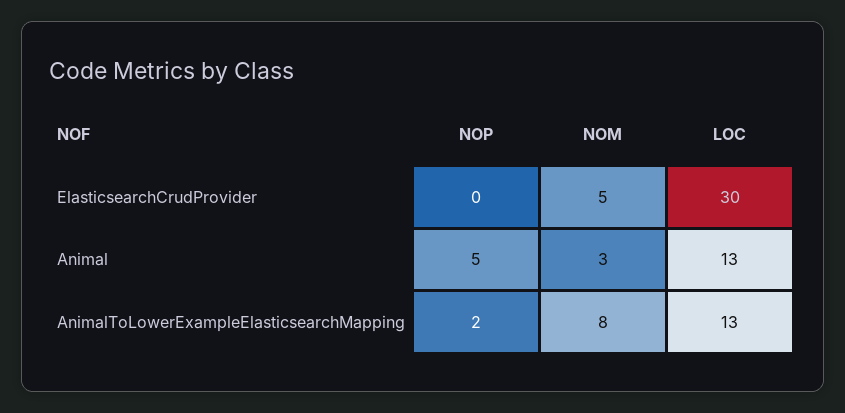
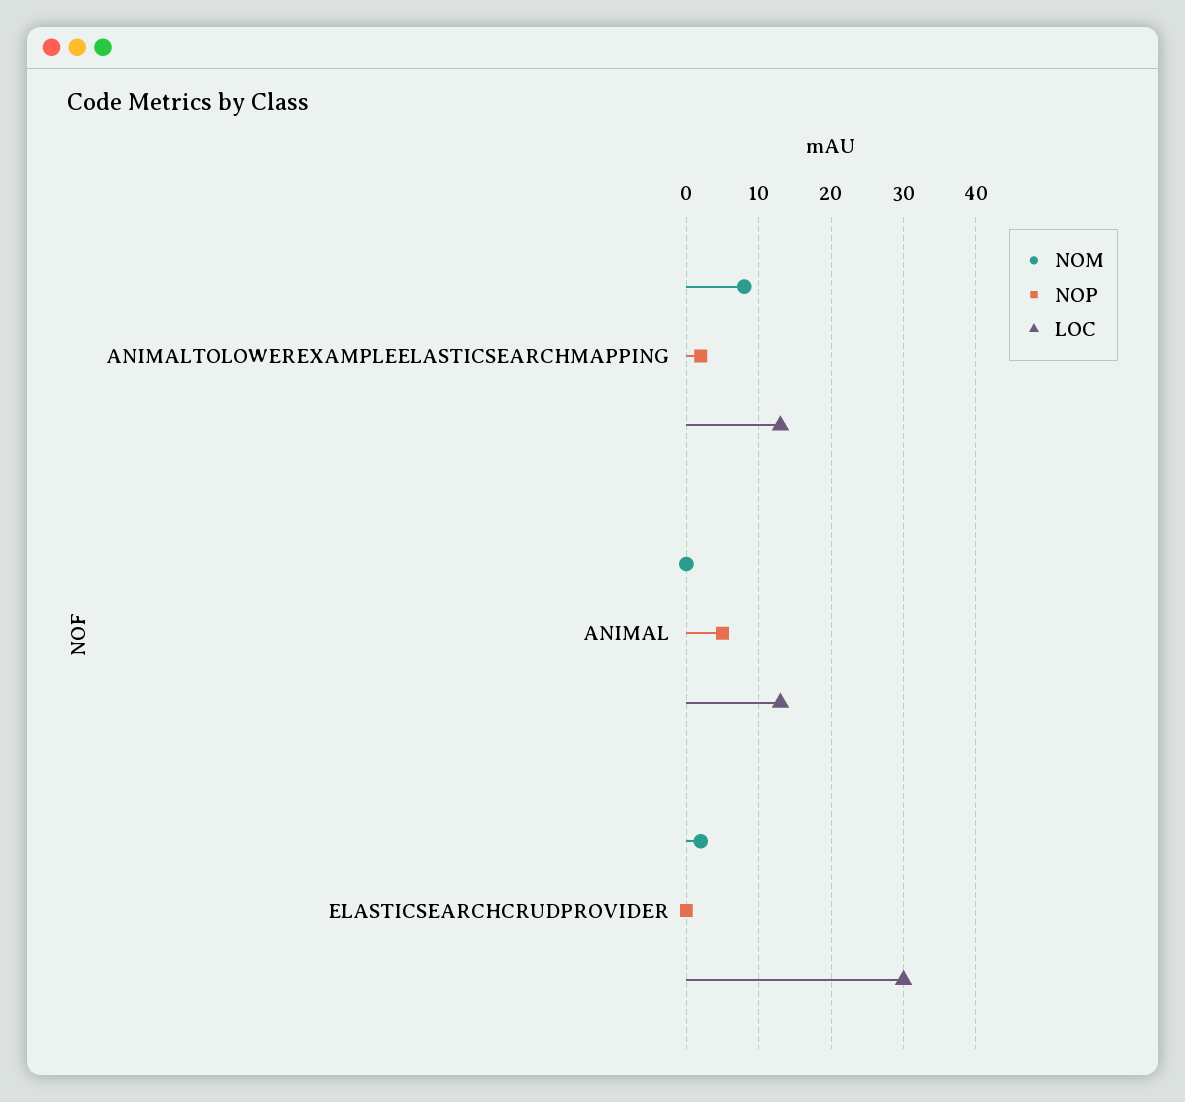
  {
    "NOP": {
      "ElasticsearchCrudProvider": 0,
      "Animal": 5,
      "AnimalToLowerExampleElasticsearchMapping": 2
    },
    "NOM": {
-     "ElasticsearchCrudProvider": 5,
+     "ElasticsearchCrudProvider": 2,
-     "Animal": 3,
+     "Animal": 0,
      "AnimalToLowerExampleElasticsearchMapping": 8
    },
    "LOC": {
      "ElasticsearchCrudProvider": 30,
      "Animal": 13,
      "AnimalToLowerExampleElasticsearchMapping": 13
    }
  }

